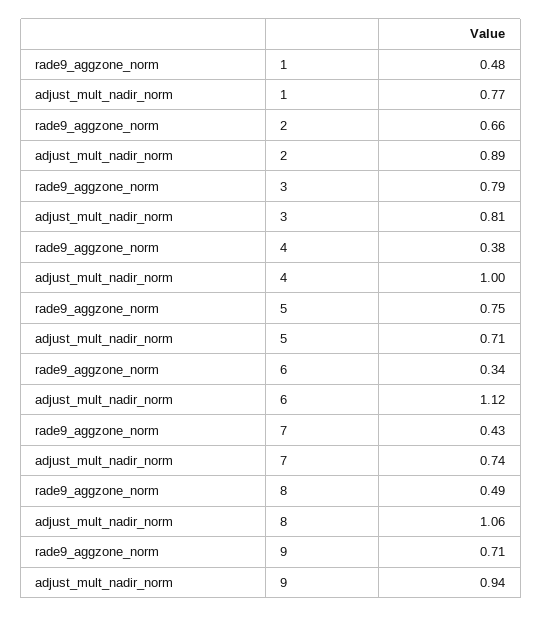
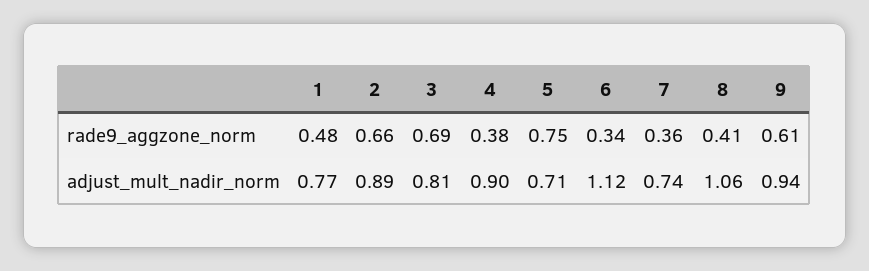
  {
    "rade9_aggzone_norm": {
      "1": 0.48,
      "2": 0.66,
-     "3": 0.79,
+     "3": 0.69,
      "4": 0.38,
      "5": 0.75,
      "6": 0.34,
-     "7": 0.43,
+     "7": 0.36,
-     "8": 0.49,
+     "8": 0.41,
-     "9": 0.71
+     "9": 0.61
    },
    "adjust_mult_nadir_norm": {
      "1": 0.77,
      "2": 0.89,
      "3": 0.81,
-     "4": 1,
+     "4": 0.9,
      "5": 0.71,
      "6": 1.12,
      "7": 0.74,
      "8": 1.06,
      "9": 0.94
    }
  }

